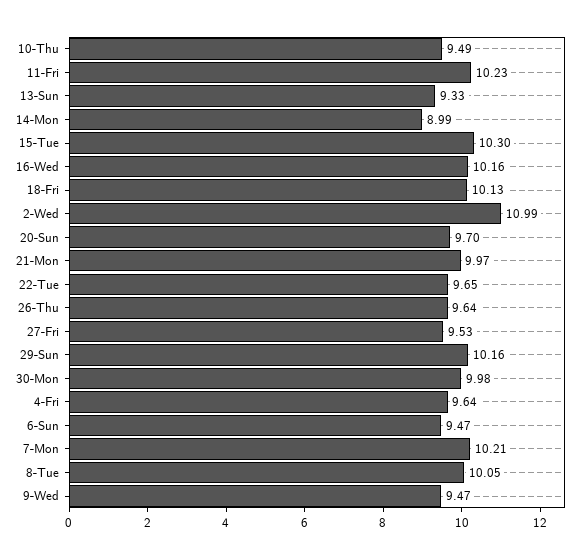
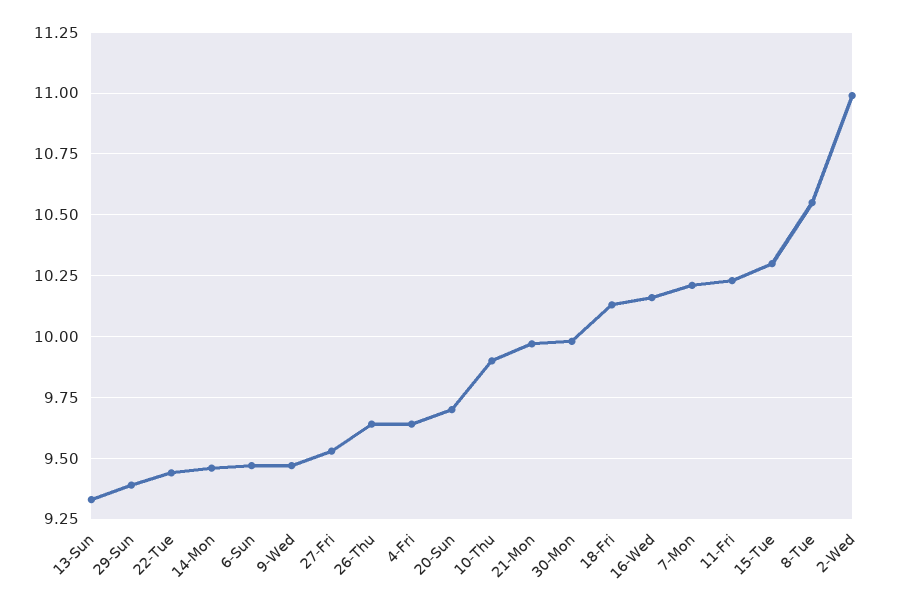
  {
-   "10-Thu": 9.49,
+   "10-Thu": 9.9,
    "11-Fri": 10.23,
    "13-Sun": 9.33,
-   "14-Mon": 8.99,
+   "14-Mon": 9.45,
    "15-Tue": 10.3,
    "16-Wed": 10.16,
    "18-Fri": 10.13,
    "2-Wed": 10.99,
    "20-Sun": 9.7,
    "21-Mon": 9.97,
-   "22-Tue": 9.65,
+   "22-Tue": 9.45,
    "26-Thu": 9.64,
    "27-Fri": 9.53,
-   "29-Sun": 10.16,
+   "29-Sun": 9.4,
    "30-Mon": 9.98,
    "4-Fri": 9.64,
    "6-Sun": 9.47,
    "7-Mon": 10.21,
-   "8-Tue": 10.05,
+   "8-Tue": 10.55,
    "9-Wed": 9.47
  }

